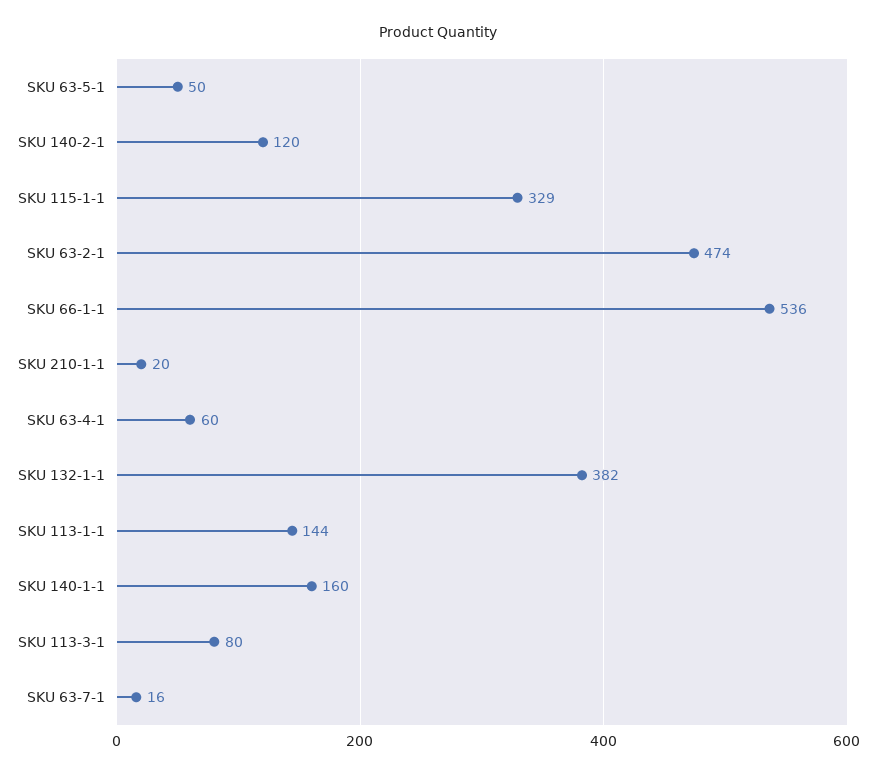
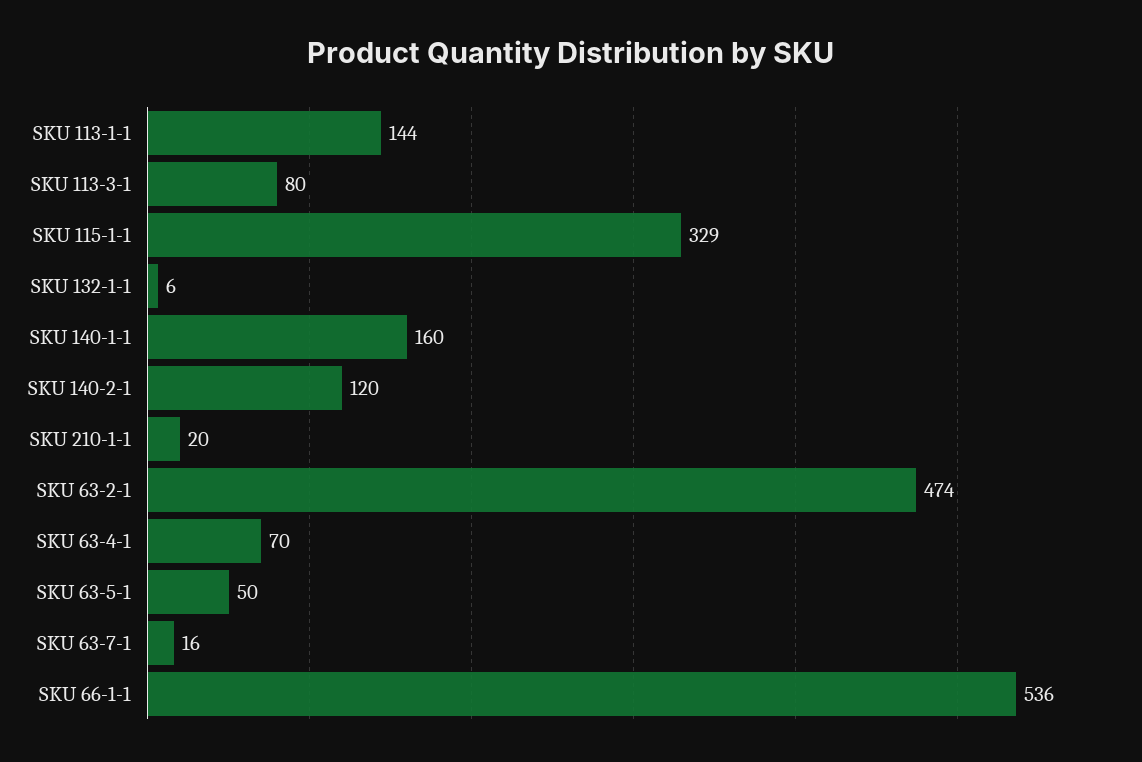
  {
    "SKU 63-5-1": 50,
    "SKU 140-2-1": 120,
    "SKU 115-1-1": 329,
    "SKU 63-2-1": 474,
    "SKU 66-1-1": 536,
    "SKU 210-1-1": 20,
-   "SKU 63-4-1": 60,
+   "SKU 63-4-1": 70,
-   "SKU 132-1-1": 382,
+   "SKU 132-1-1": 6,
    "SKU 113-1-1": 144,
    "SKU 140-1-1": 160,
    "SKU 113-3-1": 80,
    "SKU 63-7-1": 16
  }

